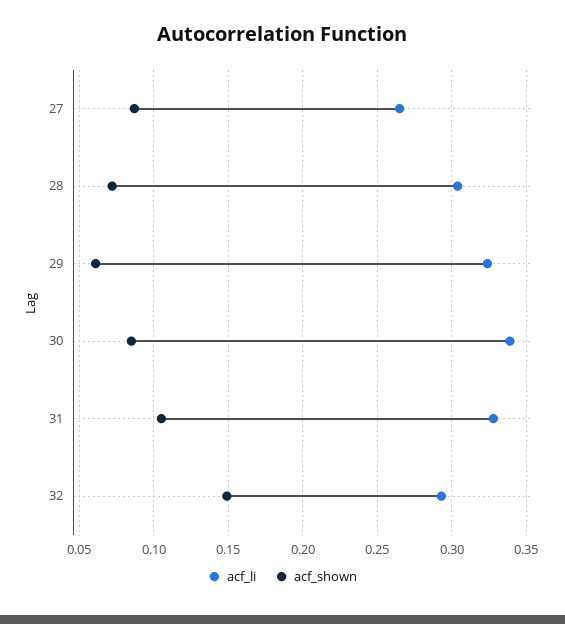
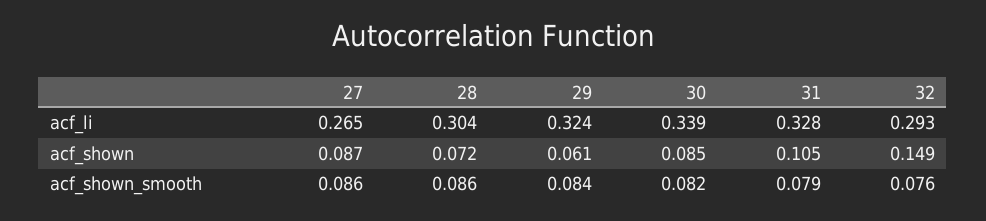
  {
    "acf_li": {
      "27": 0.265,
      "28": 0.304,
      "29": 0.324,
      "30": 0.339,
      "31": 0.328,
      "32": 0.293
    },
    "acf_shown": {
      "27": 0.087,
      "28": 0.072,
      "29": 0.061,
      "30": 0.085,
      "31": 0.105,
      "32": 0.149
-   }
+   },
+   "acf_shown_smooth": {
+     "27": 0.086,
+     "28": 0.086,
+     "29": 0.084,
+     "30": 0.082,
+     "31": 0.079,
+     "32": 0.076
+   }
  }

